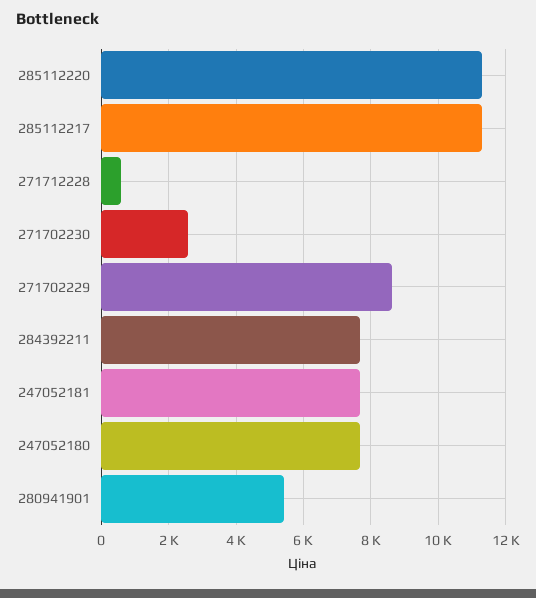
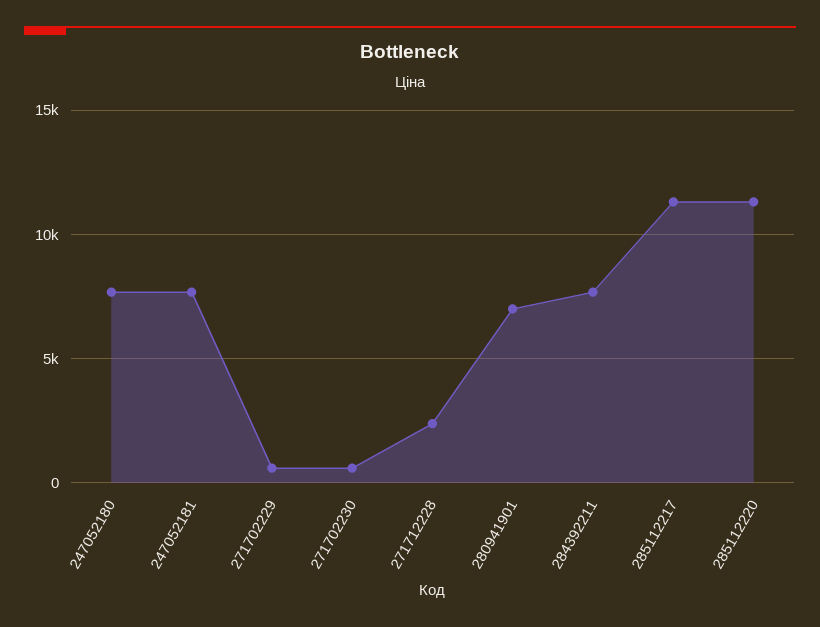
  {
    "285112220": 11400,
    "285112217": 11400,
-   "271712228": 600,
+   "271712228": 2500,
-   "271702230": 2600,
+   "271702230": 500,
-   "271702229": 8600,
+   "271702229": 500,
    "284392211": 7600,
    "247052181": 7600,
    "247052180": 7600,
-   "280941901": 5400
+   "280941901": 7000
  }

